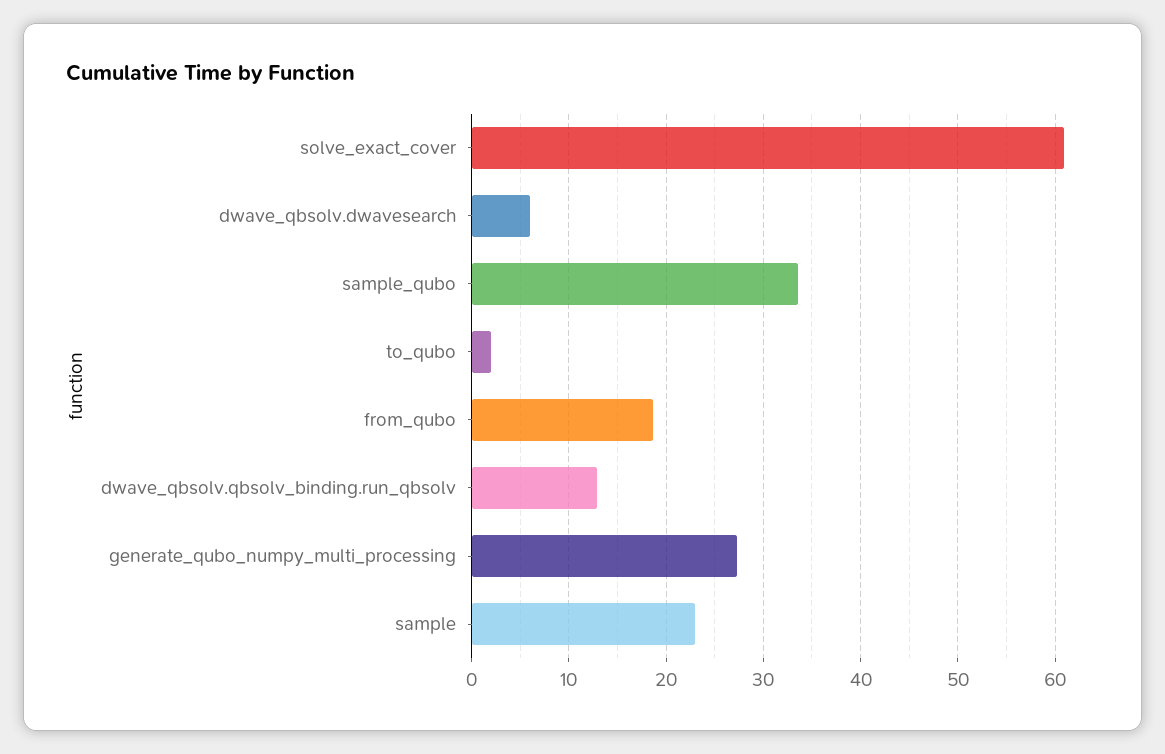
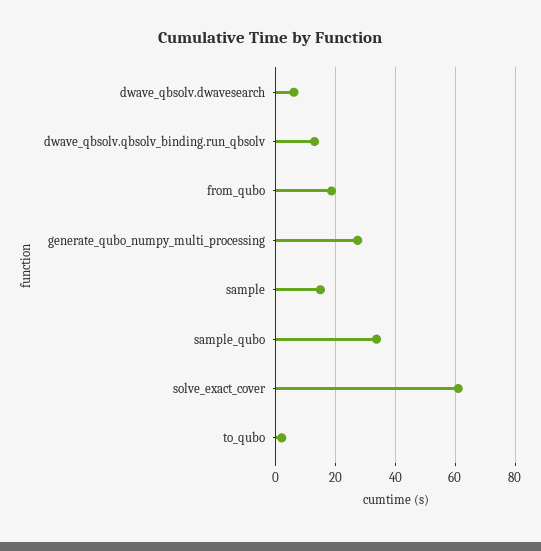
  {
    "solve_exact_cover": 61,
    "dwave_qbsolv.dwavesearch": 6,
    "sample_qubo": 34,
    "to_qubo": 2,
    "from_qubo": 19,
    "dwave_qbsolv.qbsolv_binding.run_qbsolv": 13,
    "generate_qubo_numpy_multi_processing": 27,
-   "sample": 23
+   "sample": 15
  }

